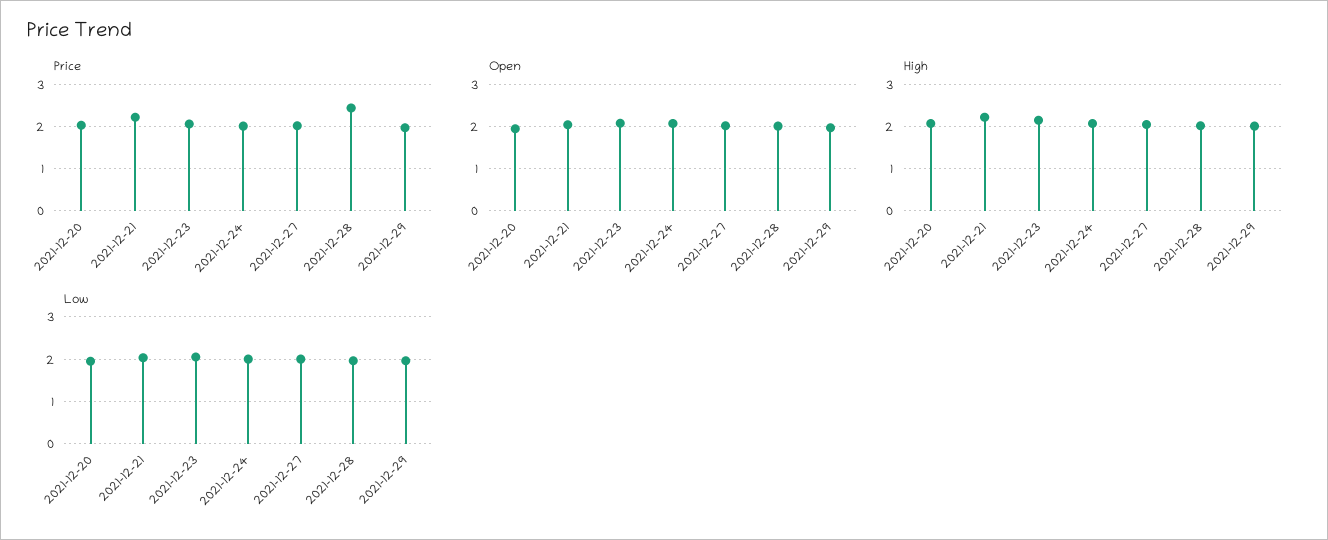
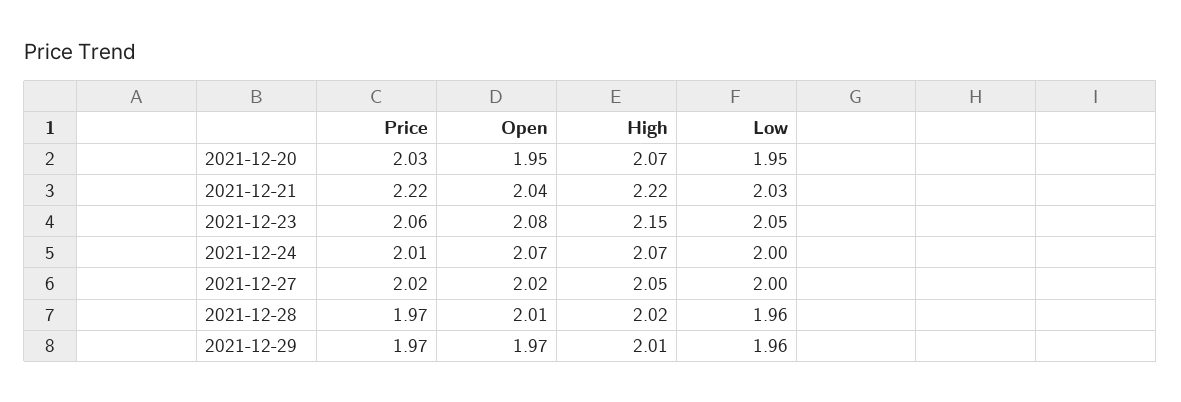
  {
    "Price": {
      "2021-12-20": 2.03,
      "2021-12-21": 2.22,
      "2021-12-23": 2.06,
      "2021-12-24": 2.01,
      "2021-12-27": 2.02,
-     "2021-12-28": 2.4,
+     "2021-12-28": 1.97,
      "2021-12-29": 1.97
    },
    "Open": {
      "2021-12-20": 1.95,
      "2021-12-21": 2.04,
      "2021-12-23": 2.08,
      "2021-12-24": 2.07,
      "2021-12-27": 2.02,
      "2021-12-28": 2.01,
      "2021-12-29": 1.97
    },
    "High": {
      "2021-12-20": 2.07,
      "2021-12-21": 2.22,
      "2021-12-23": 2.15,
      "2021-12-24": 2.07,
      "2021-12-27": 2.05,
      "2021-12-28": 2.02,
      "2021-12-29": 2.01
    },
    "Low": {
      "2021-12-20": 1.95,
      "2021-12-21": 2.03,
      "2021-12-23": 2.05,
      "2021-12-24": 2,
      "2021-12-27": 2,
      "2021-12-28": 1.96,
      "2021-12-29": 1.96
    }
  }

